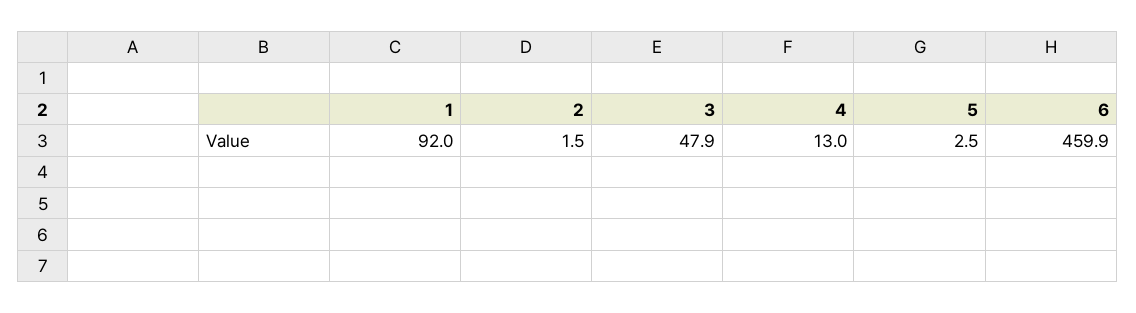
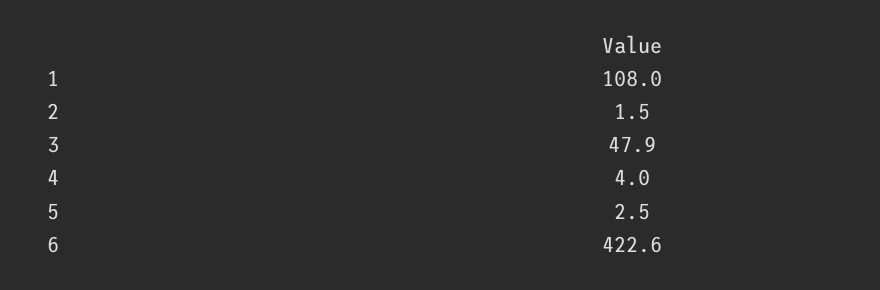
  {
-   "1": 92,
+   "1": 108,
    "2": 1.5,
    "3": 47.9,
-   "4": 13,
+   "4": 4,
    "5": 2.5,
-   "6": 459.9
+   "6": 422.6
  }

